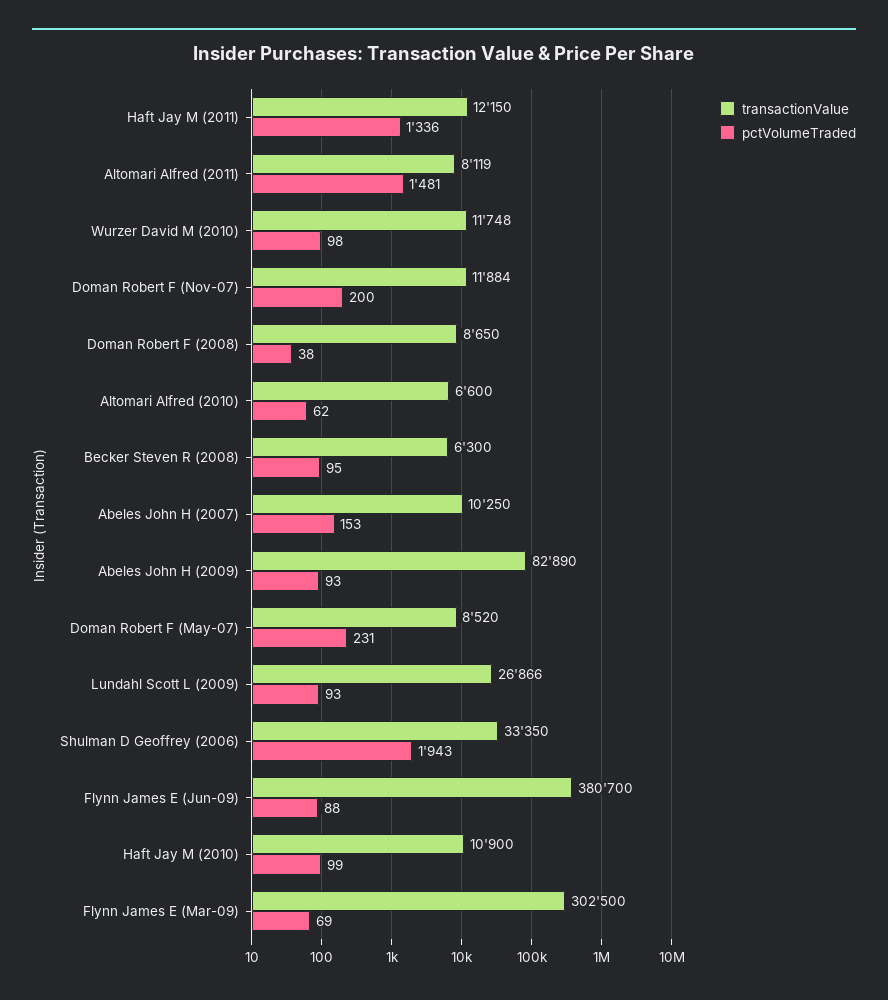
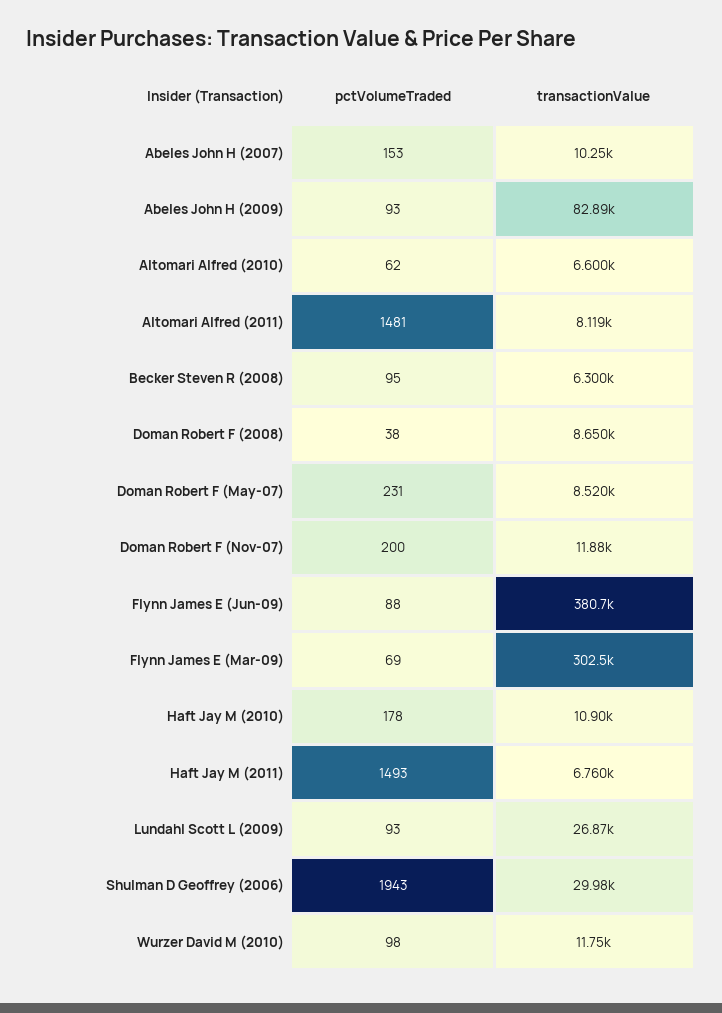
  {
    "transactionValue": {
-     "Haft Jay M (2011)": 12150,
+     "Haft Jay M (2011)": 6760,
      "Altomari Alfred (2011)": 8119,
      "Wurzer David M (2010)": 11748,
      "Doman Robert F (Nov-07)": 11884,
      "Doman Robert F (2008)": 8650,
      "Altomari Alfred (2010)": 6600,
      "Becker Steven R (2008)": 6300,
      "Abeles John H (2007)": 10250,
      "Abeles John H (2009)": 82890,
      "Doman Robert F (May-07)": 8520,
      "Lundahl Scott L (2009)": 26866,
-     "Shulman D Geoffrey (2006)": 33350,
+     "Shulman D Geoffrey (2006)": 29980,
      "Flynn James E (Jun-09)": 380700,
      "Haft Jay M (2010)": 10900,
      "Flynn James E (Mar-09)": 302500
    },
    "pctVolumeTraded": {
-     "Haft Jay M (2011)": 1336,
+     "Haft Jay M (2011)": 1493,
      "Altomari Alfred (2011)": 1481,
      "Wurzer David M (2010)": 98,
      "Doman Robert F (Nov-07)": 200,
      "Doman Robert F (2008)": 38,
      "Altomari Alfred (2010)": 62,
      "Becker Steven R (2008)": 95,
      "Abeles John H (2007)": 153,
      "Abeles John H (2009)": 93,
      "Doman Robert F (May-07)": 231,
      "Lundahl Scott L (2009)": 93,
      "Shulman D Geoffrey (2006)": 1943,
      "Flynn James E (Jun-09)": 88,
-     "Haft Jay M (2010)": 99,
+     "Haft Jay M (2010)": 178,
      "Flynn James E (Mar-09)": 69
    }
  }

